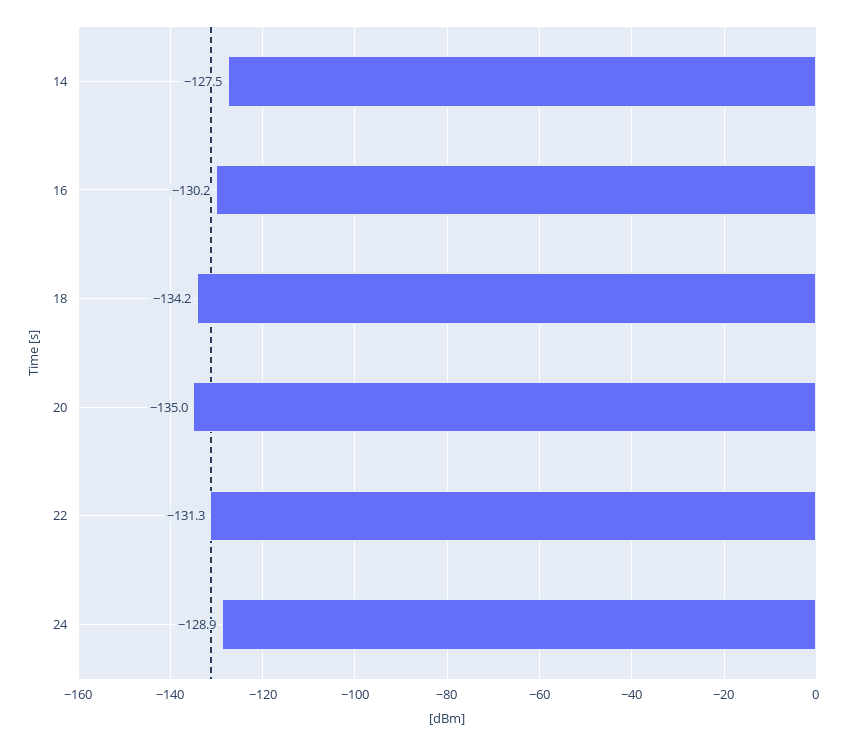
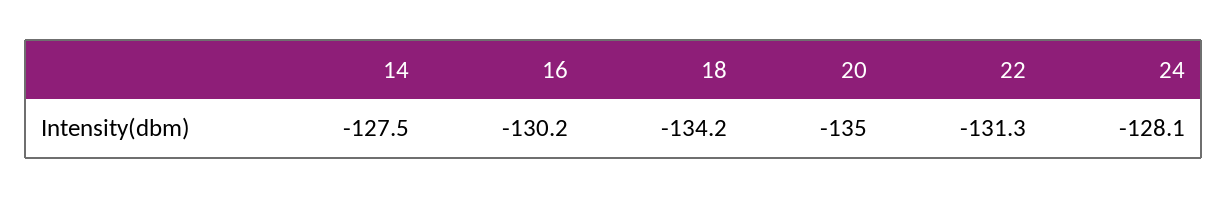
  {
    "14": -127.5,
    "16": -130.2,
    "18": -134.2,
    "20": -135,
    "22": -131.3,
-   "24": -128.9
+   "24": -128.1
  }

